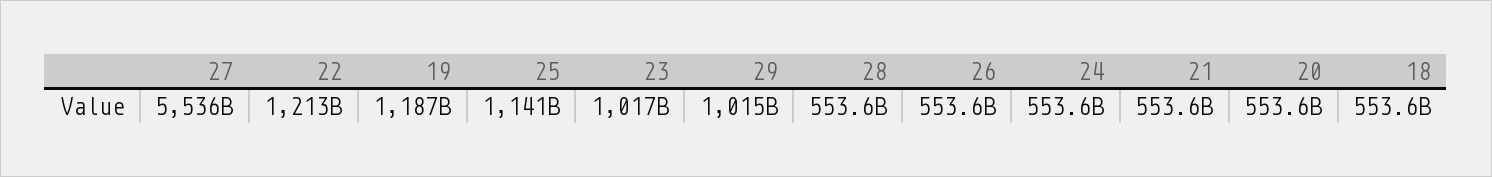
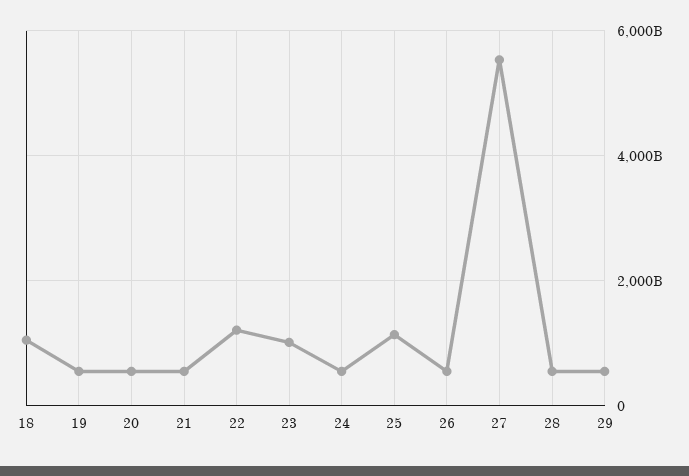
  {
    "27": 5536000000000,
    "22": 1213000000000,
-   "19": 1187000000000,
+   "19": 600000000000,
    "25": 1141000000000,
    "23": 1017000000000,
-   "29": 1015000000000,
+   "29": 600000000000,
    "28": 553600000000,
    "26": 553600000000,
    "24": 553600000000,
    "21": 553600000000,
    "20": 553600000000,
-   "18": 553600000000
+   "18": 1000000000000
  }

